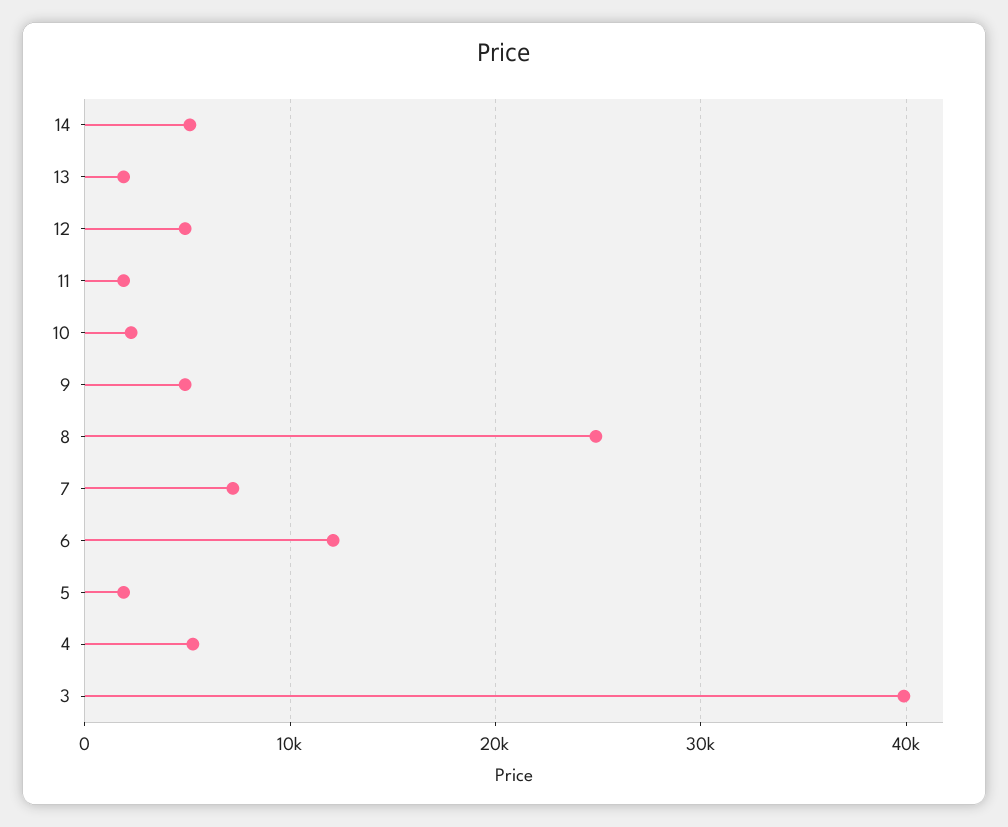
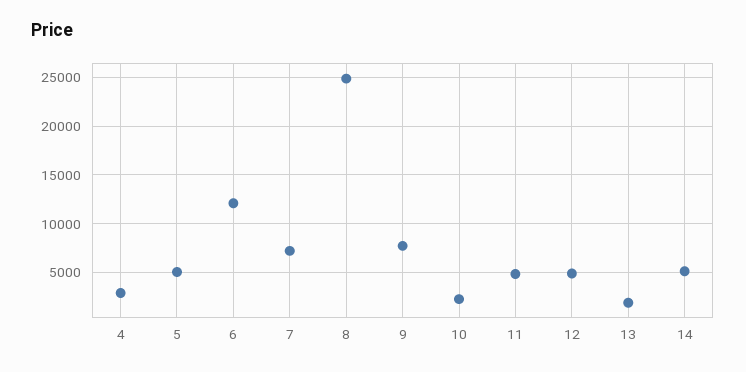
  {
    "14": 5000,
    "13": 2000,
    "12": 5000,
-   "11": 2000,
+   "11": 5000,
    "10": 2000,
-   "9": 5000,
+   "9": 8000,
    "8": 25000,
    "7": 7000,
    "6": 12000,
-   "5": 2000,
+   "5": 5000,
-   "4": 5000,
+   "4": 3000
-   "3": 40000
  }

